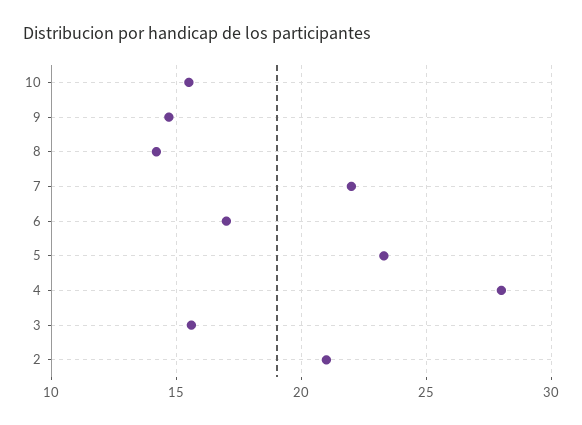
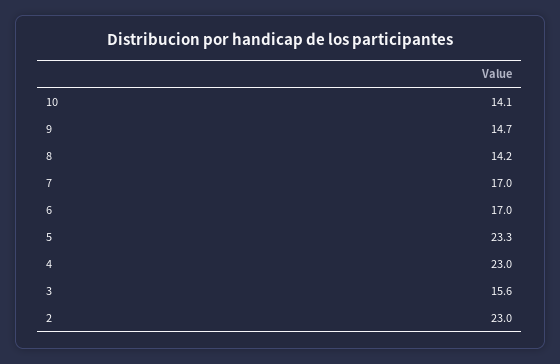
  {
-   "10": 15.5,
+   "10": 14.1,
    "9": 14.7,
    "8": 14.2,
-   "7": 22,
+   "7": 17,
    "6": 17,
    "5": 23.3,
-   "4": 28,
+   "4": 23,
    "3": 15.6,
-   "2": 21
+   "2": 23
  }

